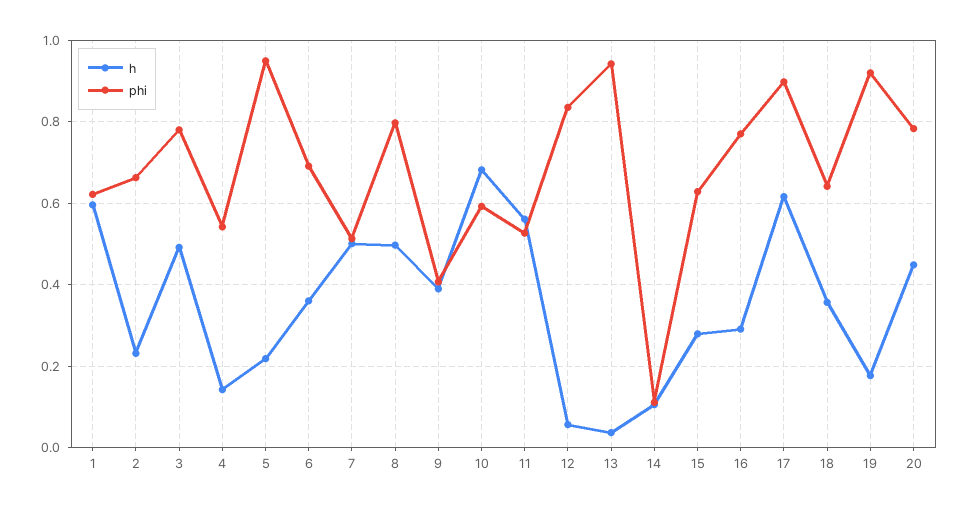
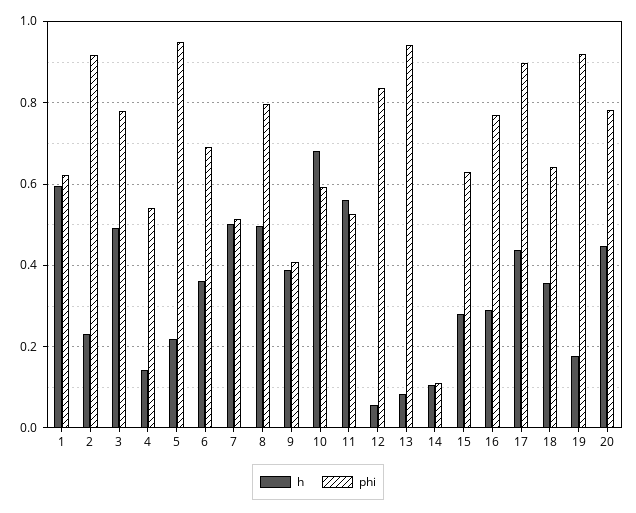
  {
    "h": {
      "1": 0.6,
      "2": 0.24,
      "3": 0.5,
      "4": 0.14,
      "5": 0.22,
      "6": 0.36,
      "7": 0.5,
      "8": 0.5,
      "9": 0.38,
      "10": 0.68,
      "11": 0.56,
      "12": 0.06,
-     "13": 0.04,
+     "13": 0.08,
      "14": 0.1,
      "15": 0.28,
      "16": 0.3,
-     "17": 0.62,
+     "17": 0.44,
      "18": 0.36,
      "19": 0.18,
      "20": 0.44
    },
    "phi": {
      "1": 0.62,
-     "2": 0.66,
+     "2": 0.92,
      "3": 0.78,
      "4": 0.54,
      "5": 0.94,
      "6": 0.7,
      "7": 0.52,
      "8": 0.8,
      "9": 0.4,
      "10": 0.6,
      "11": 0.52,
      "12": 0.84,
      "13": 0.94,
      "14": 0.12,
      "15": 0.62,
      "16": 0.78,
      "17": 0.9,
      "18": 0.64,
      "19": 0.92,
      "20": 0.78
    }
  }

